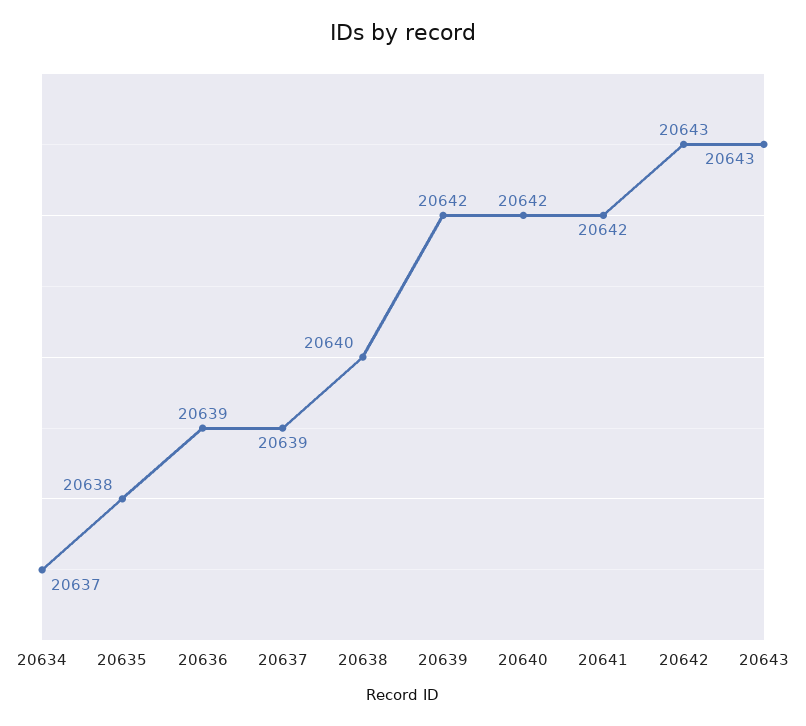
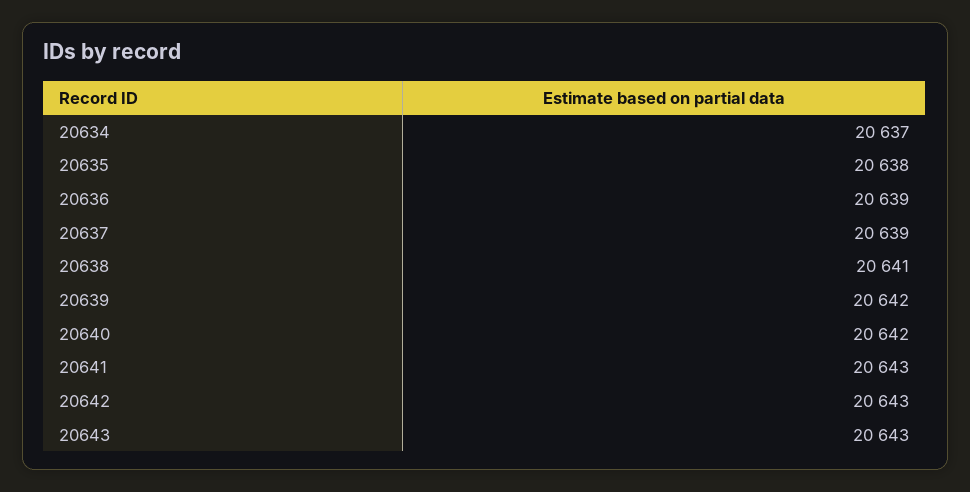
  {
    "20634": 20637,
    "20635": 20638,
    "20636": 20639,
    "20637": 20639,
-   "20638": 20640,
+   "20638": 20641,
    "20639": 20642,
    "20640": 20642,
-   "20641": 20642,
+   "20641": 20643,
    "20642": 20643,
    "20643": 20643
  }

